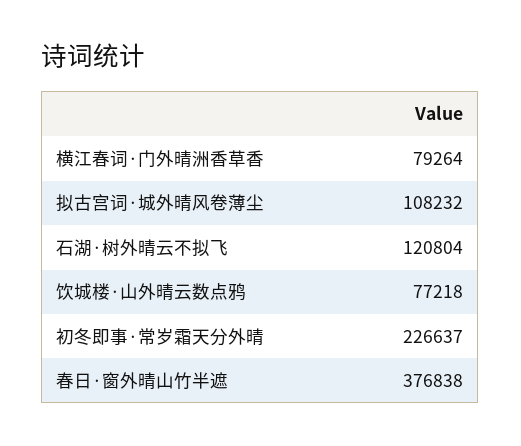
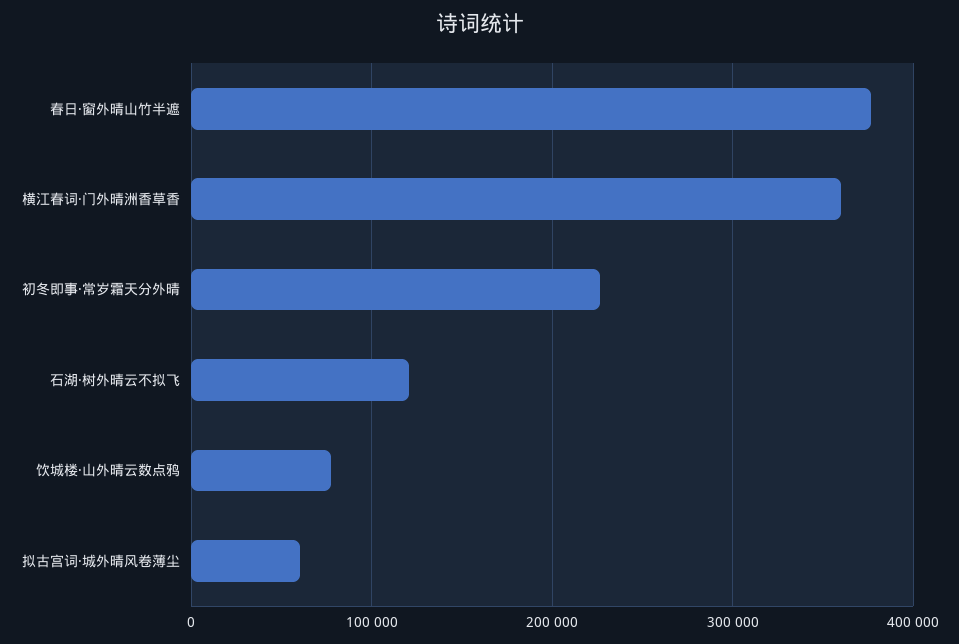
  {
-   "横江春词·门外晴洲香草香": 79264,
+   "横江春词·门外晴洲香草香": 360000,
-   "拟古宫词·城外晴风卷薄尘": 108232,
+   "拟古宫词·城外晴风卷薄尘": 60000,
    "石湖·树外晴云不拟飞": 120804,
    "饮城楼·山外晴云数点鸦": 77218,
    "初冬即事·常岁霜天分外晴": 226637,
    "春日·窗外晴山竹半遮": 376838
  }

